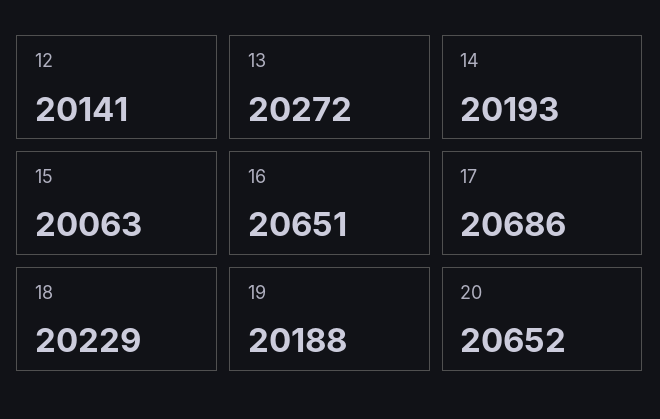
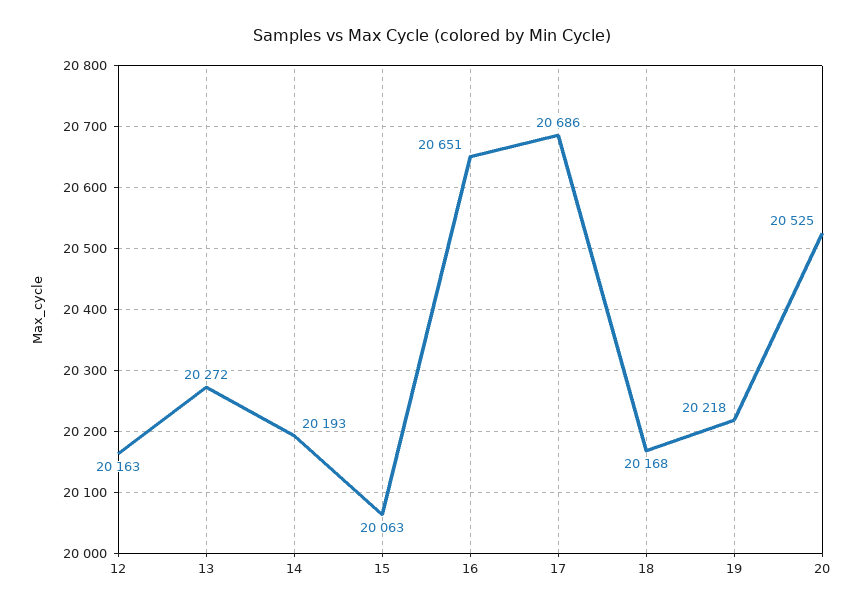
  {
-   "12": 20141,
+   "12": 20163,
    "13": 20272,
    "14": 20193,
    "15": 20063,
    "16": 20651,
    "17": 20686,
-   "18": 20229,
+   "18": 20168,
-   "19": 20188,
+   "19": 20218,
-   "20": 20652
+   "20": 20525
  }

